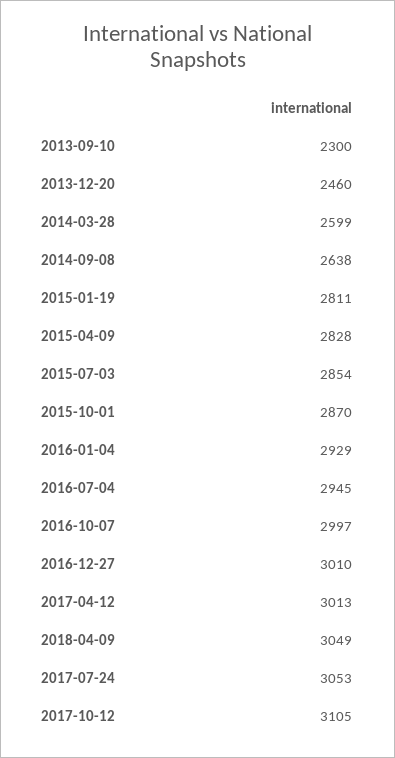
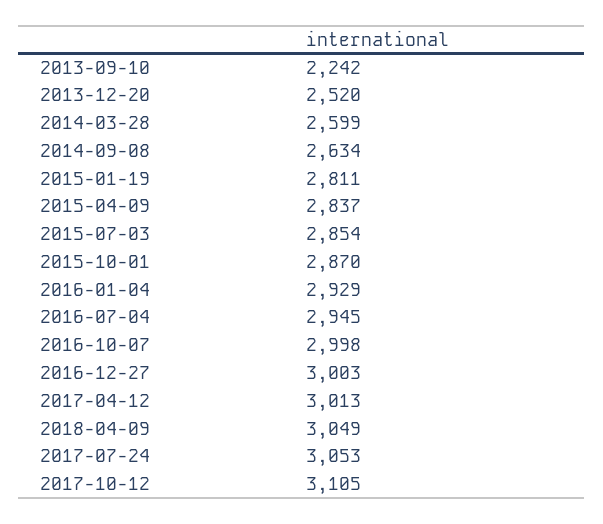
  {
-   "2013-09-10": 2300,
+   "2013-09-10": 2242,
-   "2013-12-20": 2460,
+   "2013-12-20": 2520,
    "2014-03-28": 2599,
-   "2014-09-08": 2638,
+   "2014-09-08": 2634,
    "2015-01-19": 2811,
-   "2015-04-09": 2828,
+   "2015-04-09": 2837,
    "2015-07-03": 2854,
    "2015-10-01": 2870,
    "2016-01-04": 2929,
    "2016-07-04": 2945,
-   "2016-10-07": 2997,
+   "2016-10-07": 2998,
-   "2016-12-27": 3010,
+   "2016-12-27": 3003,
    "2017-04-12": 3013,
    "2018-04-09": 3049,
    "2017-07-24": 3053,
    "2017-10-12": 3105
  }

